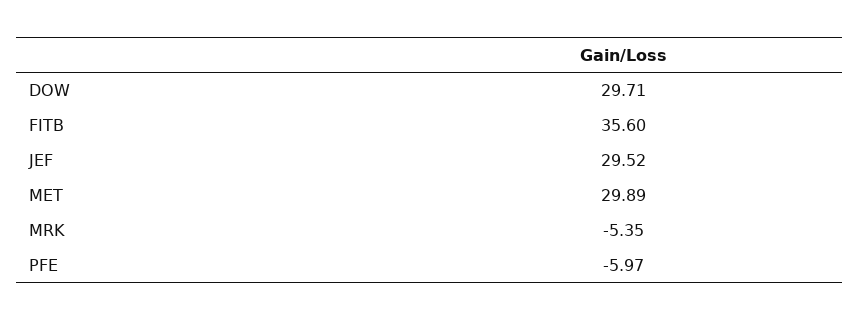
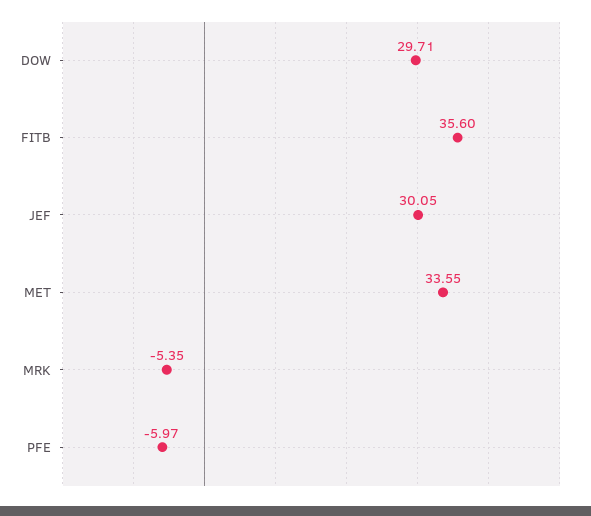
  {
    "DOW": 29.71,
    "FITB": 35.6,
-   "JEF": 29.52,
+   "JEF": 30.05,
-   "MET": 29.89,
+   "MET": 33.55,
    "MRK": -5.35,
    "PFE": -5.97
  }

